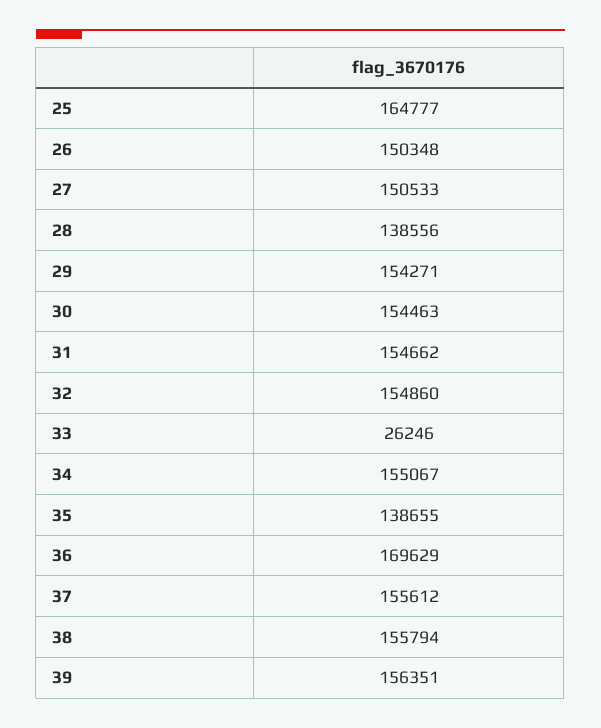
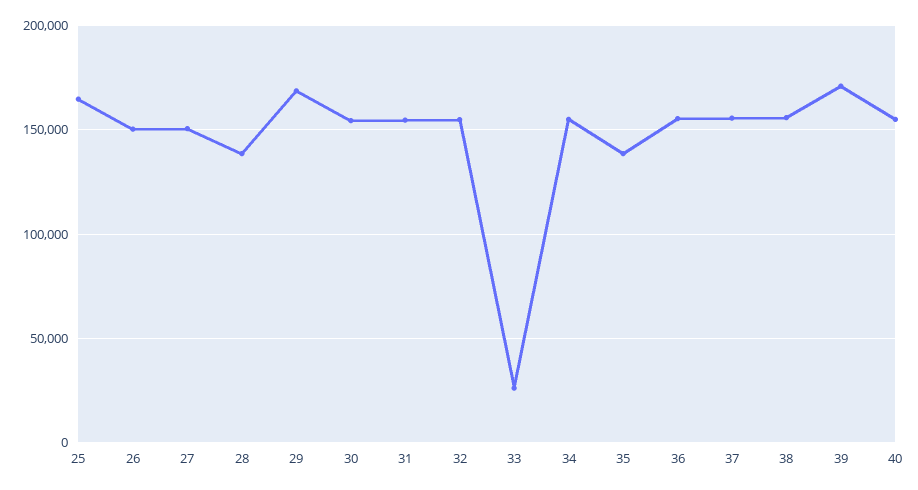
  {
    "25": 164777,
    "26": 150348,
    "27": 150533,
    "28": 138556,
-   "29": 154271,
+   "29": 170000,
    "30": 154463,
    "31": 154662,
    "32": 154860,
    "33": 26246,
    "34": 155067,
    "35": 138655,
-   "36": 169629,
+   "36": 155000,
    "37": 155612,
    "38": 155794,
-   "39": 156351
+   "39": 170000,
+   "40": 155000
  }

